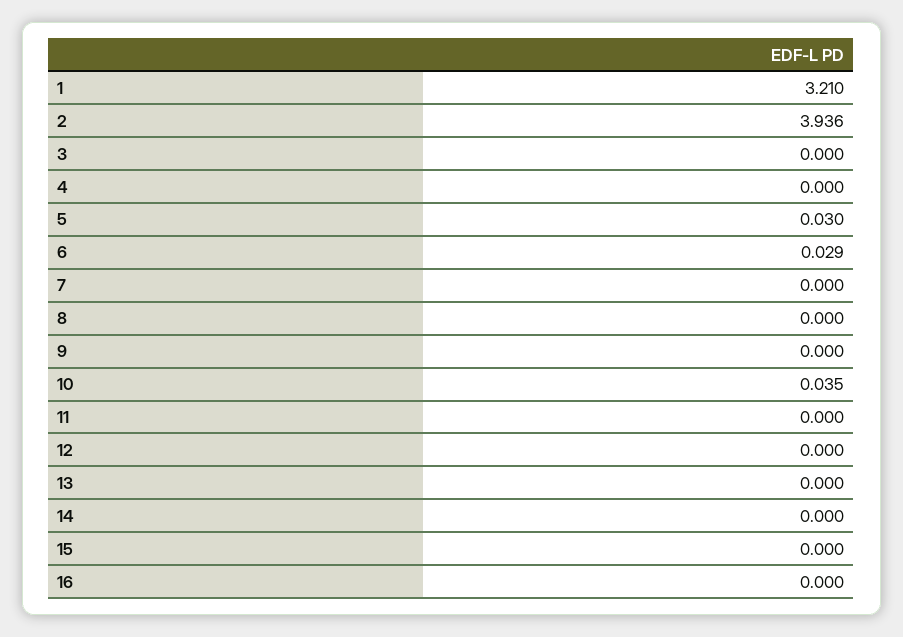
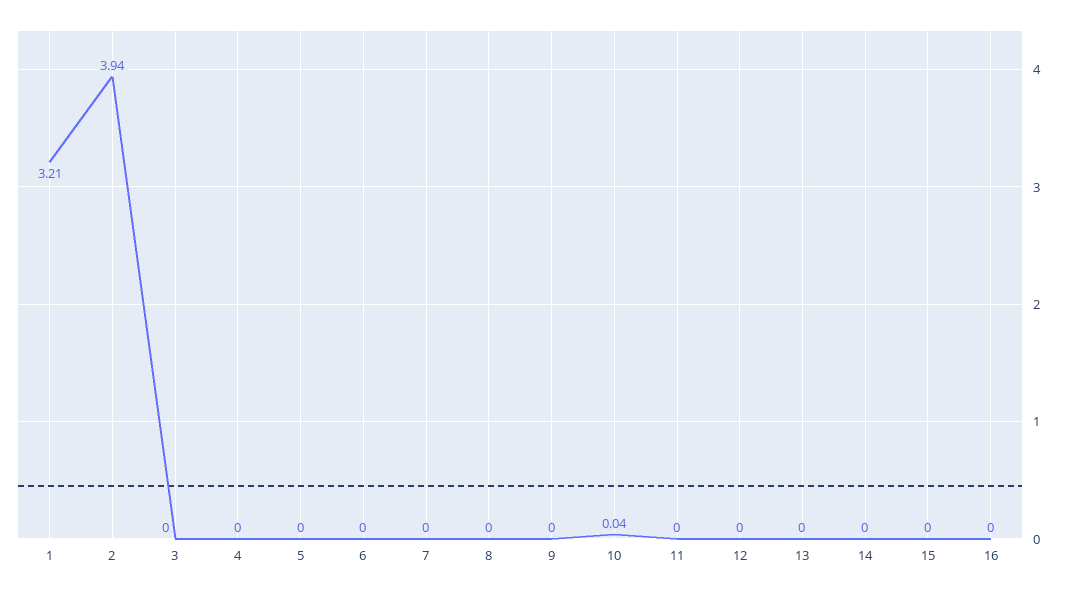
  {
    "1": 3.21,
    "2": 3.936,
    "3": 0,
    "4": 0,
-   "5": 0.03,
+   "5": 0,
-   "6": 0.029,
+   "6": 0,
    "7": 0,
    "8": 0,
    "9": 0,
    "10": 0.035,
    "11": 0,
    "12": 0,
    "13": 0,
    "14": 0,
    "15": 0,
    "16": 0
  }

